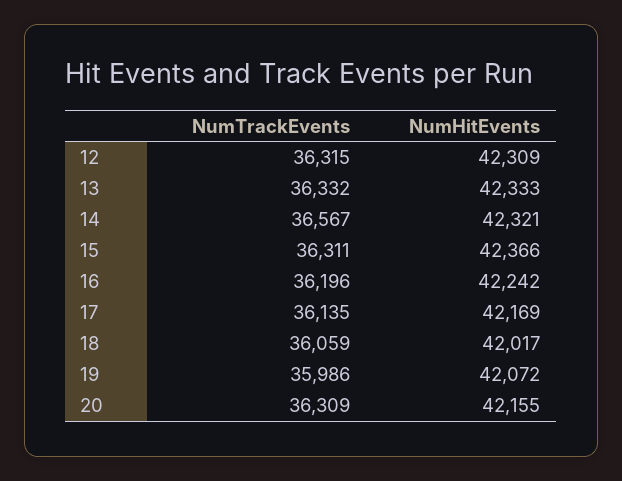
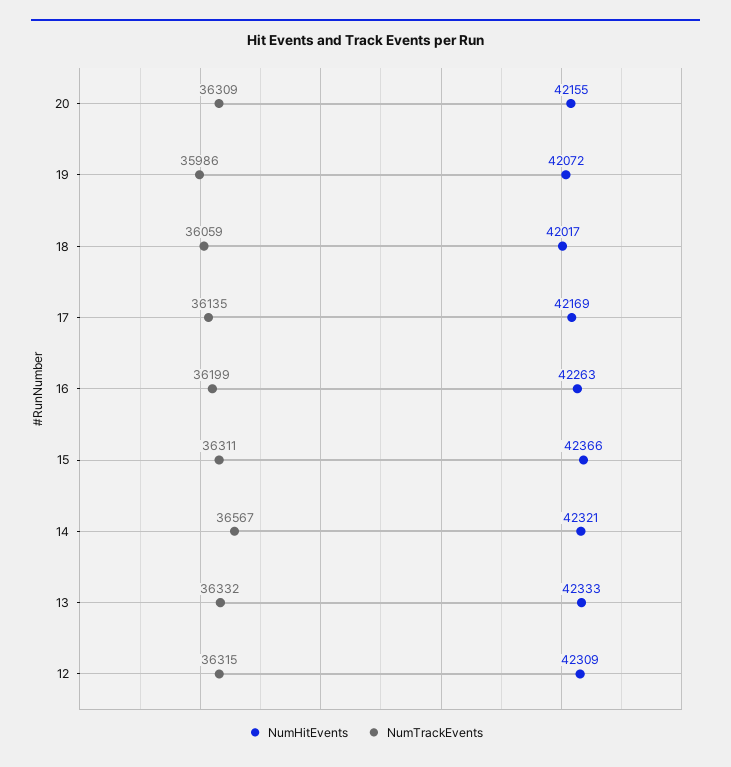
  {
    "NumTrackEvents": {
      "12": 36315,
      "13": 36332,
      "14": 36567,
      "15": 36311,
-     "16": 36196,
+     "16": 36199,
      "17": 36135,
      "18": 36059,
      "19": 35986,
      "20": 36309
    },
    "NumHitEvents": {
      "12": 42309,
      "13": 42333,
      "14": 42321,
      "15": 42366,
-     "16": 42242,
+     "16": 42263,
      "17": 42169,
      "18": 42017,
      "19": 42072,
      "20": 42155
    }
  }

